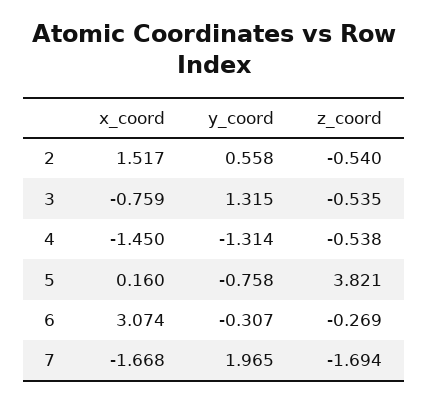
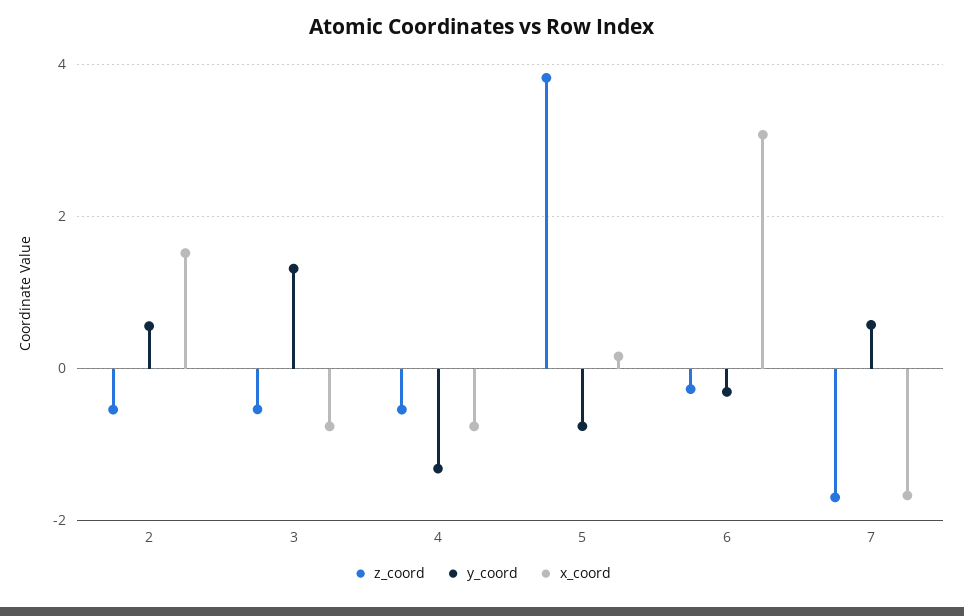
  {
    "x_coord": {
      "2": 1.517,
      "3": -0.759,
-     "4": -1.45,
+     "4": -0.8,
      "5": 0.16,
      "6": 3.074,
      "7": -1.668
    },
    "y_coord": {
      "2": 0.558,
      "3": 1.315,
      "4": -1.314,
      "5": -0.758,
      "6": -0.307,
-     "7": 1.965
+     "7": 0.6
    },
    "z_coord": {
      "2": -0.54,
      "3": -0.535,
      "4": -0.538,
      "5": 3.821,
      "6": -0.269,
      "7": -1.694
    }
  }

